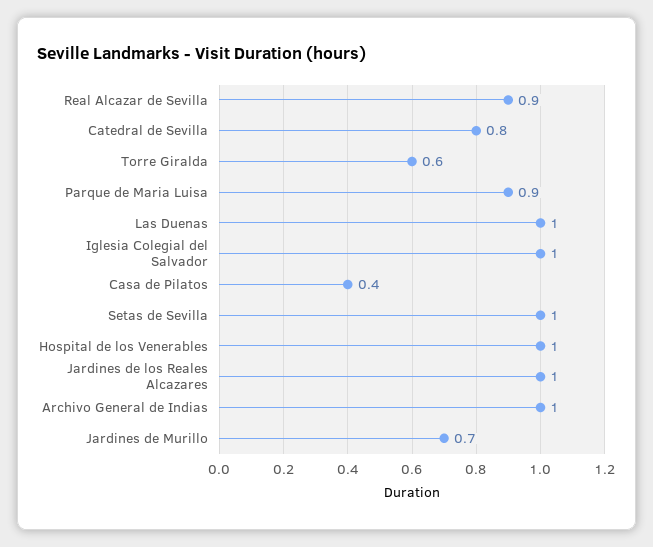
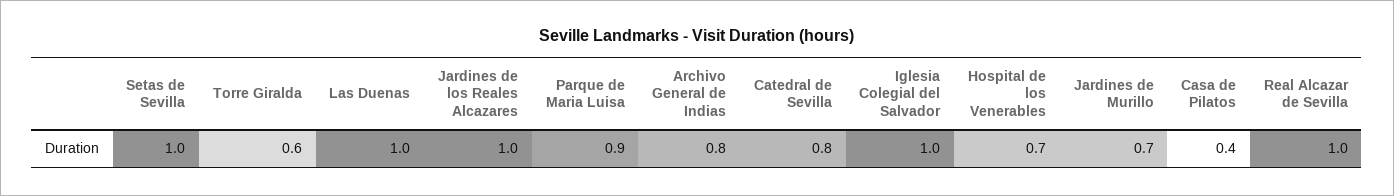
  {
-   "Real Alcazar de Sevilla": 0.9,
+   "Real Alcazar de Sevilla": 1,
    "Catedral de Sevilla": 0.8,
    "Torre Giralda": 0.6,
    "Parque de Maria Luisa": 0.9,
    "Las Duenas": 1,
    "Iglesia Colegial del Salvador": 1,
    "Casa de Pilatos": 0.4,
    "Setas de Sevilla": 1,
-   "Hospital de los Venerables": 1,
+   "Hospital de los Venerables": 0.7,
    "Jardines de los Reales Alcazares": 1,
-   "Archivo General de Indias": 1,
+   "Archivo General de Indias": 0.8,
    "Jardines de Murillo": 0.7
  }

